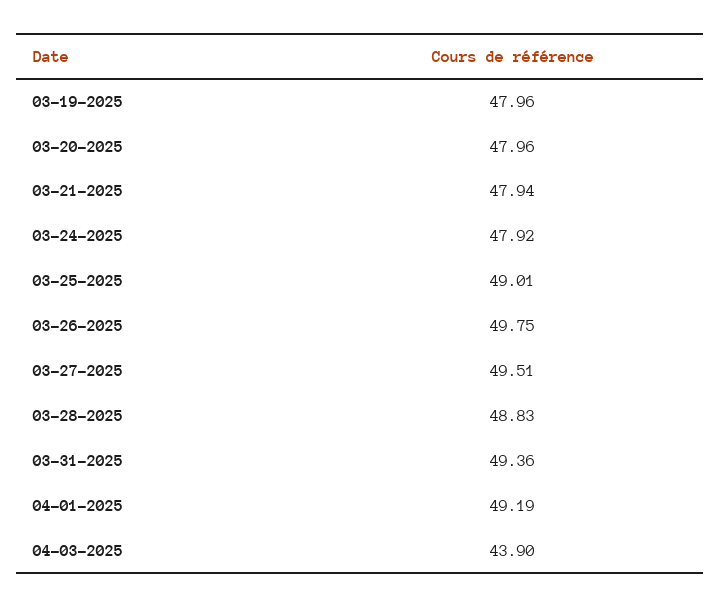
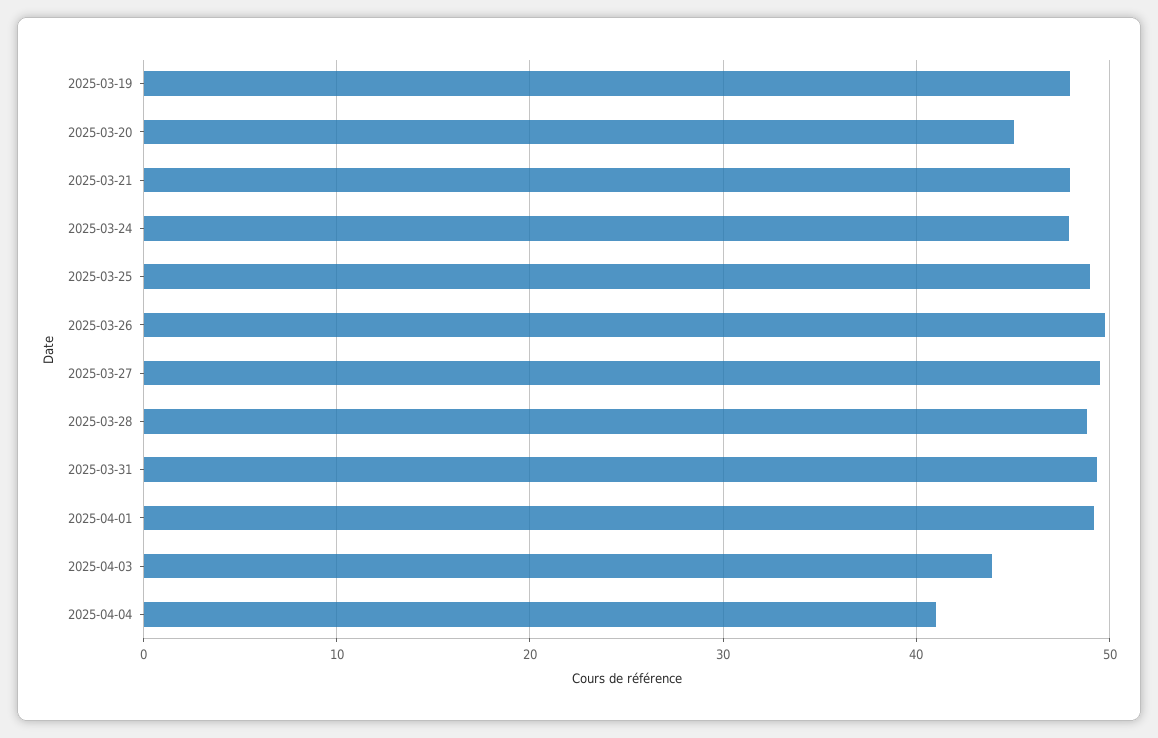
  {
    "03-19-2025": 47.96,
-   "03-20-2025": 47.96,
+   "03-20-2025": 45,
    "03-21-2025": 47.94,
    "03-24-2025": 47.92,
    "03-25-2025": 49.01,
    "03-26-2025": 49.75,
    "03-27-2025": 49.51,
    "03-28-2025": 48.83,
    "03-31-2025": 49.36,
    "04-01-2025": 49.19,
-   "04-03-2025": 43.9
+   "04-03-2025": 43.9,
+   "2025-04-04": 41
  }

